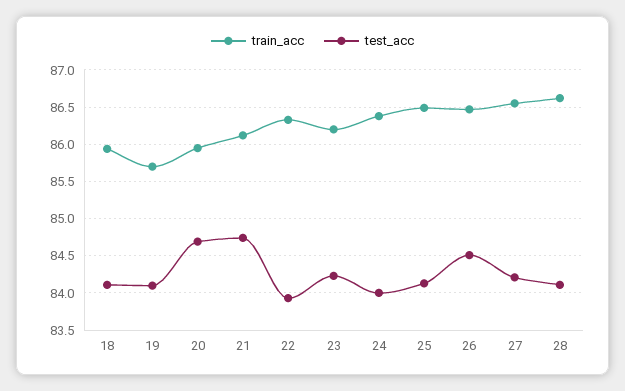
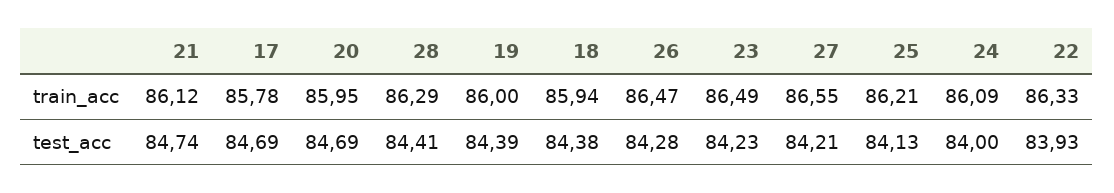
  {
    "train_acc": {
      "18": 85.94,
-     "19": 85.7,
+     "19": 86,
      "20": 85.95,
      "21": 86.12,
      "22": 86.33,
-     "23": 86.2,
+     "23": 86.49,
-     "24": 86.4,
+     "24": 86.09,
-     "25": 86.5,
+     "25": 86.21,
      "26": 86.47,
      "27": 86.55,
-     "28": 86.6
+     "28": 86.29,
+     "17": 85.78
    },
    "test_acc": {
-     "18": 84.1,
+     "18": 84.38,
-     "19": 84.1,
+     "19": 84.39,
      "20": 84.69,
      "21": 84.74,
      "22": 83.93,
      "23": 84.23,
      "24": 84,
      "25": 84.13,
-     "26": 84.5,
+     "26": 84.28,
      "27": 84.21,
-     "28": 84.1
+     "28": 84.41,
+     "17": 84.69
    }
  }

